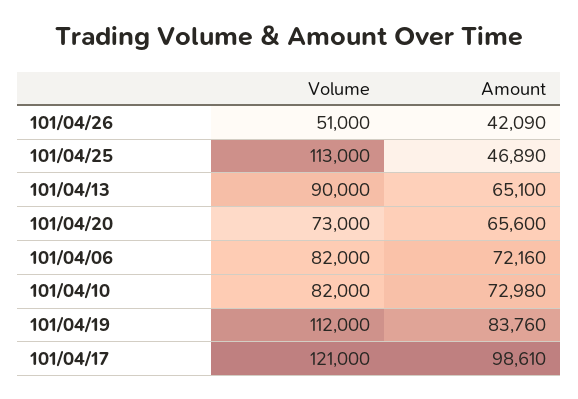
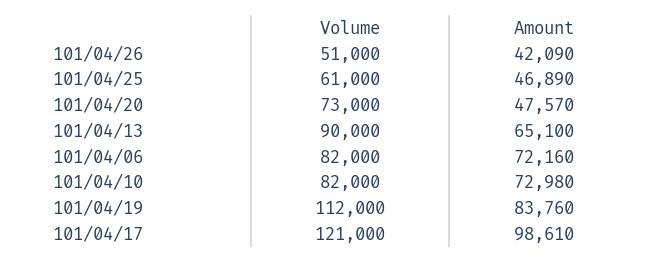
  {
    "Volume": {
      "101/04/26": 51000,
-     "101/04/25": 113000,
+     "101/04/25": 61000,
      "101/04/13": 90000,
      "101/04/20": 73000,
      "101/04/06": 82000,
      "101/04/10": 82000,
      "101/04/19": 112000,
      "101/04/17": 121000
    },
    "Amount": {
      "101/04/26": 42090,
      "101/04/25": 46890,
      "101/04/13": 65100,
-     "101/04/20": 65600,
+     "101/04/20": 47570,
      "101/04/06": 72160,
      "101/04/10": 72980,
      "101/04/19": 83760,
      "101/04/17": 98610
    }
  }

